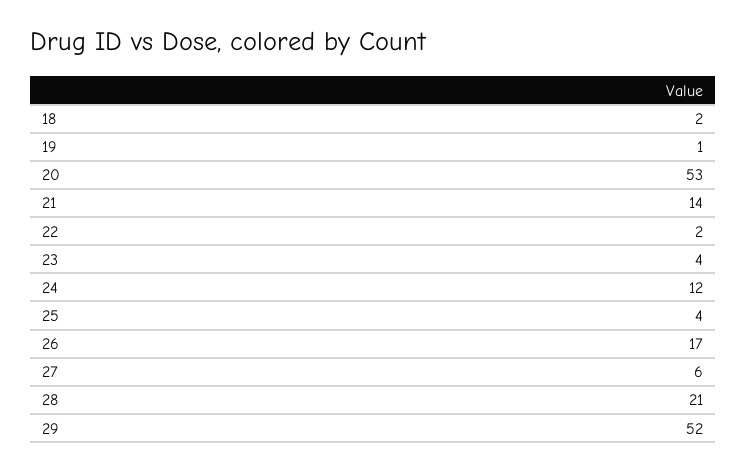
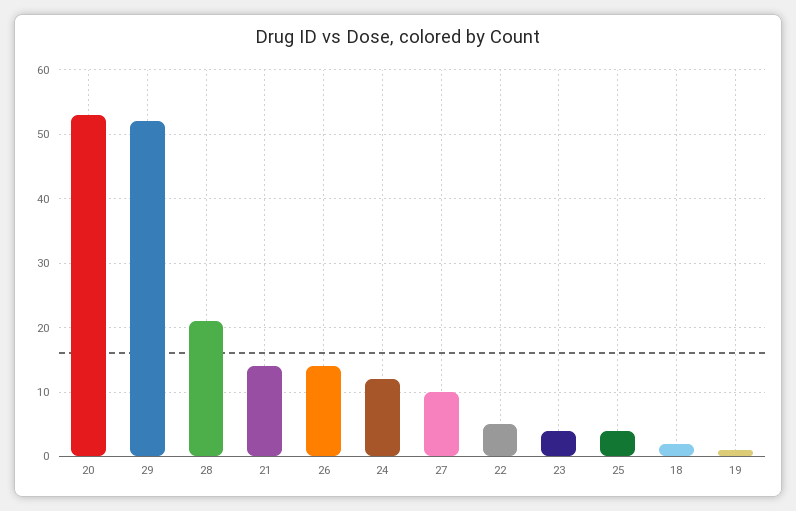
  {
    "18": 2,
    "19": 1,
    "20": 53,
    "21": 14,
-   "22": 2,
+   "22": 5,
    "23": 4,
    "24": 12,
    "25": 4,
-   "26": 17,
+   "26": 14,
-   "27": 6,
+   "27": 10,
    "28": 21,
    "29": 52
  }

